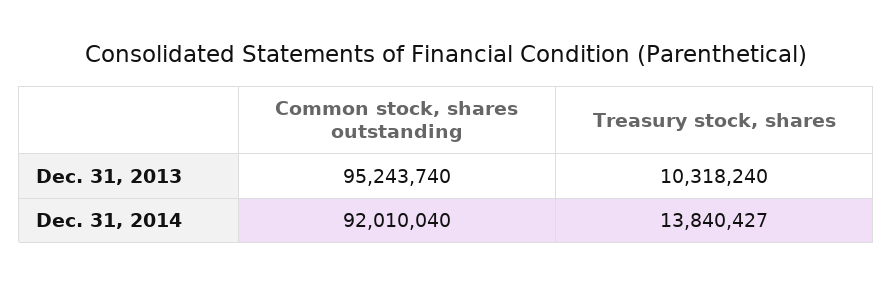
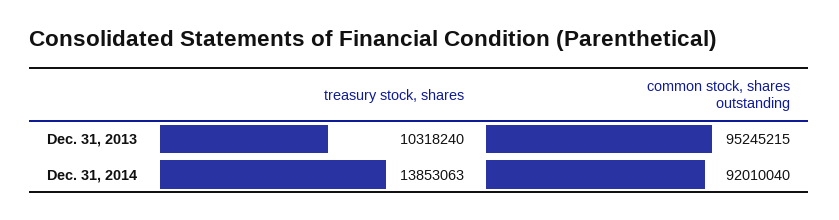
  {
    "Common stock, shares outstanding": {
-     "Dec. 31, 2013": 95243740,
+     "Dec. 31, 2013": 95245215,
      "Dec. 31, 2014": 92010040
    },
    "Treasury stock, shares": {
      "Dec. 31, 2013": 10318240,
-     "Dec. 31, 2014": 13840427
+     "Dec. 31, 2014": 13853063
    }
  }

